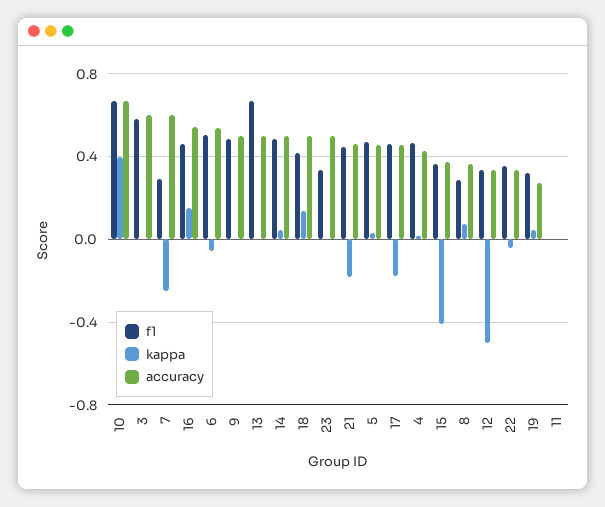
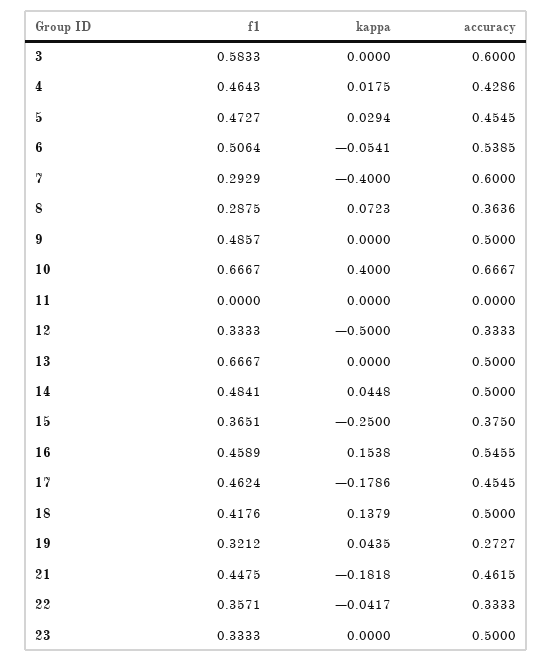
  {
    "f1": {
      "10": 0.6667,
      "3": 0.5833,
      "7": 0.2929,
      "16": 0.4589,
      "6": 0.5064,
      "9": 0.4857,
      "13": 0.6667,
      "14": 0.4841,
      "18": 0.4176,
      "23": 0.3333,
      "21": 0.4475,
      "5": 0.4727,
      "17": 0.4624,
      "4": 0.4643,
      "15": 0.3651,
      "8": 0.2875,
      "12": 0.3333,
      "22": 0.3571,
      "19": 0.3212,
      "11": 0
    },
    "kappa": {
      "10": 0.4,
      "3": 0,
-     "7": -0.25,
+     "7": -0.4,
      "16": 0.1538,
      "6": -0.0541,
      "9": 0,
      "13": 0,
      "14": 0.0448,
      "18": 0.1379,
      "23": 0,
      "21": -0.1818,
      "5": 0.0294,
      "17": -0.1786,
      "4": 0.0175,
-     "15": -0.4,
+     "15": -0.25,
      "8": 0.0723,
      "12": -0.5,
      "22": -0.0417,
      "19": 0.0435,
      "11": 0
    },
    "accuracy": {
      "10": 0.6667,
      "3": 0.6,
      "7": 0.6,
      "16": 0.5455,
      "6": 0.5385,
      "9": 0.5,
      "13": 0.5,
      "14": 0.5,
      "18": 0.5,
      "23": 0.5,
      "21": 0.4615,
      "5": 0.4545,
      "17": 0.4545,
      "4": 0.4286,
      "15": 0.375,
      "8": 0.3636,
      "12": 0.3333,
      "22": 0.3333,
      "19": 0.2727,
      "11": 0
    }
  }

